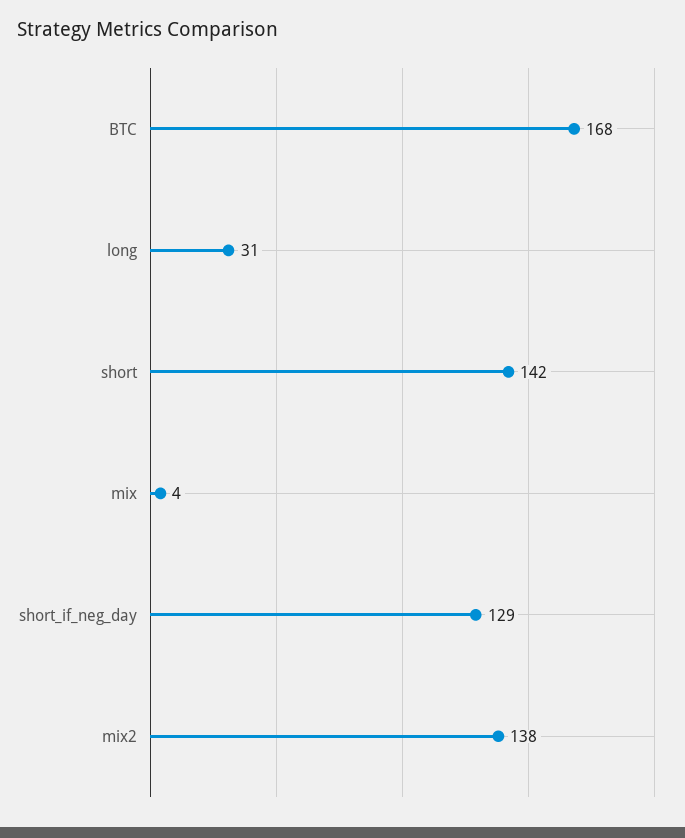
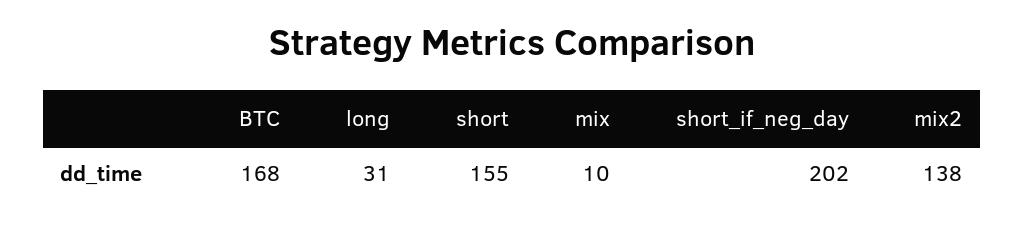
  {
    "BTC": 168,
    "long": 31,
-   "short": 142,
+   "short": 155,
-   "mix": 4,
+   "mix": 10,
-   "short_if_neg_day": 129,
+   "short_if_neg_day": 202,
    "mix2": 138
  }

